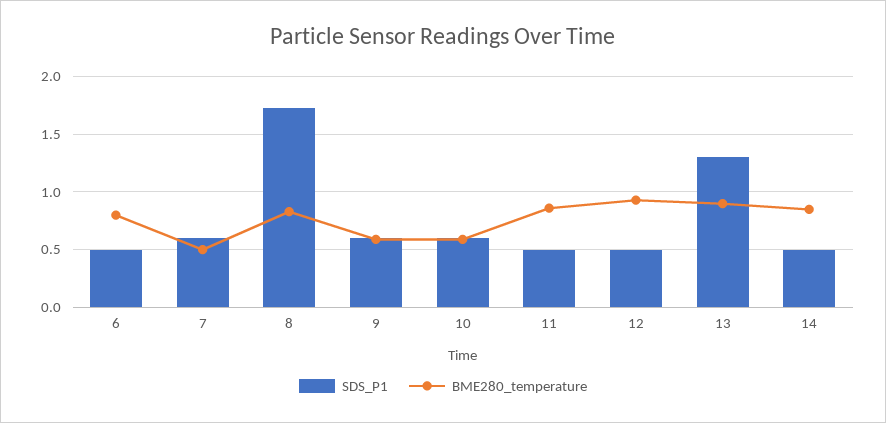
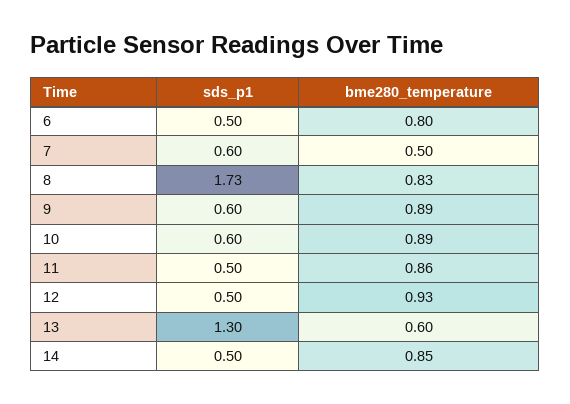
  {
    "SDS_P1": {
      "6": 0.5,
      "7": 0.6,
      "8": 1.73,
      "9": 0.6,
      "10": 0.6,
      "11": 0.5,
      "12": 0.5,
      "13": 1.3,
      "14": 0.5
    },
    "BME280_temperature": {
      "6": 0.8,
      "7": 0.5,
      "8": 0.83,
-     "9": 0.6,
+     "9": 0.89,
-     "10": 0.6,
+     "10": 0.89,
      "11": 0.86,
      "12": 0.93,
-     "13": 0.9,
+     "13": 0.6,
      "14": 0.85
    }
  }

